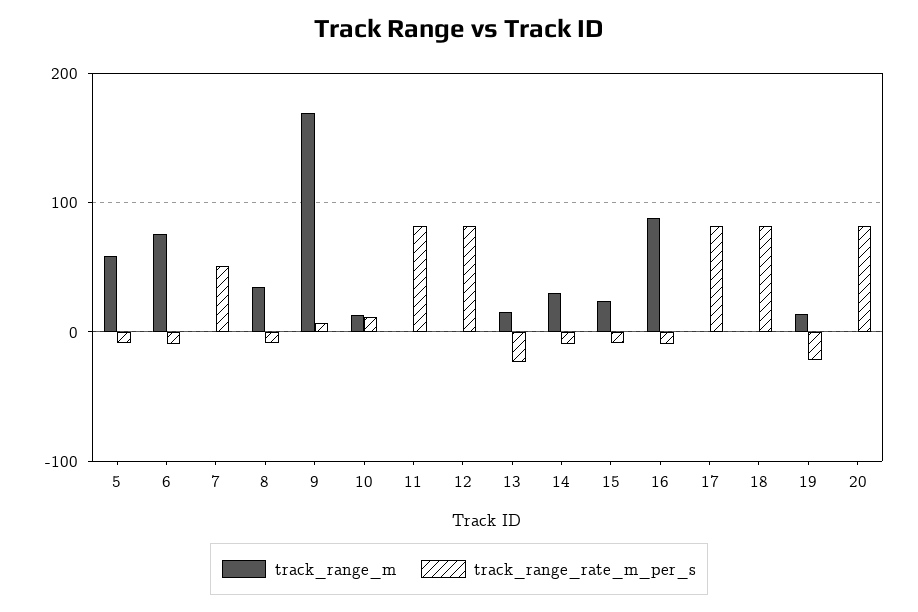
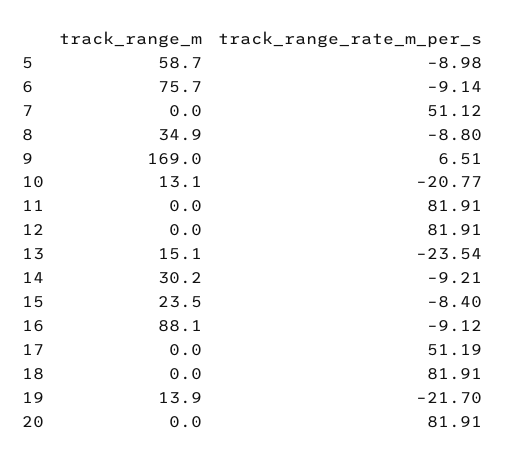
  {
    "track_range_m": {
      "5": 58.7,
      "6": 75.7,
      "7": 0,
      "8": 34.9,
      "9": 169,
      "10": 13.1,
      "11": 0,
      "12": 0,
      "13": 15.1,
      "14": 30.2,
      "15": 23.5,
      "16": 88.1,
      "17": 0,
      "18": 0,
      "19": 13.9,
      "20": 0
    },
    "track_range_rate_m_per_s": {
      "5": -8.98,
      "6": -9.14,
      "7": 51.12,
      "8": -8.8,
      "9": 6.51,
-     "10": 10,
+     "10": -20.77,
      "11": 81.91,
      "12": 81.91,
      "13": -23.54,
      "14": -9.21,
      "15": -8.4,
      "16": -9.12,
-     "17": 80,
+     "17": 51.19,
      "18": 81.91,
      "19": -21.7,
      "20": 81.91
    }
  }

